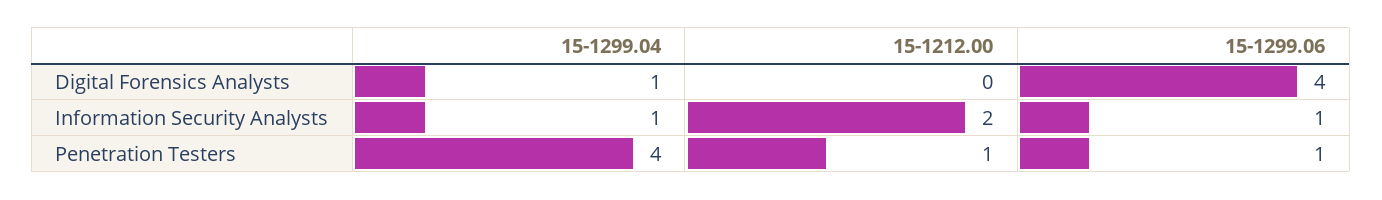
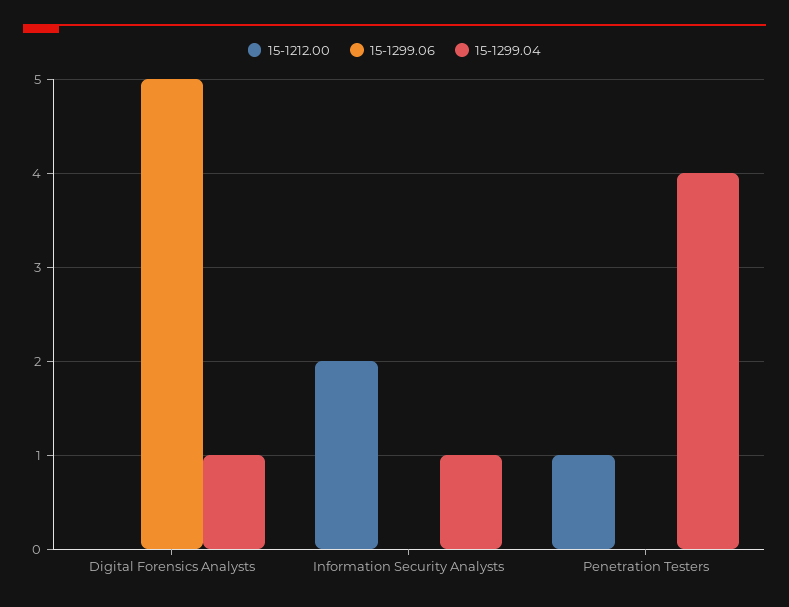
  {
    "15-1299.04": {
      "Digital Forensics Analysts": 1,
      "Information Security Analysts": 1,
      "Penetration Testers": 4
    },
    "15-1212.00": {
      "Digital Forensics Analysts": 0,
      "Information Security Analysts": 2,
      "Penetration Testers": 1
    },
    "15-1299.06": {
-     "Digital Forensics Analysts": 4,
+     "Digital Forensics Analysts": 5,
-     "Information Security Analysts": 1,
+     "Information Security Analysts": 0,
-     "Penetration Testers": 1
+     "Penetration Testers": 0
    }
  }

